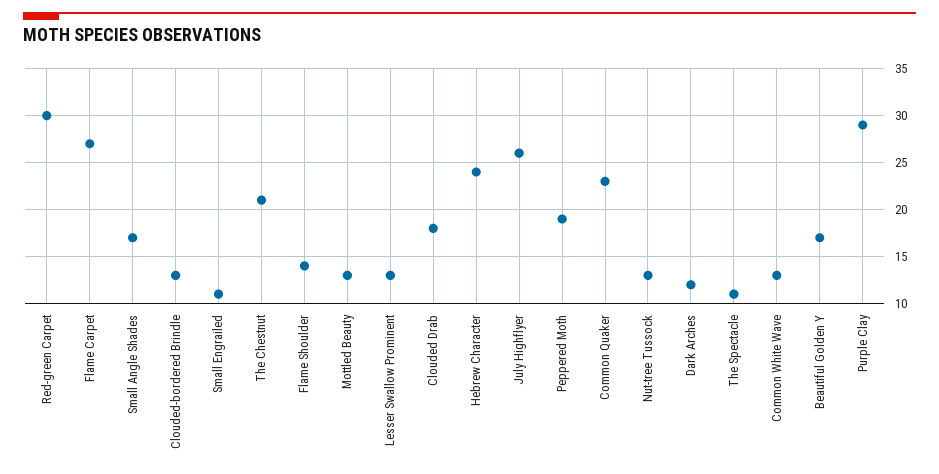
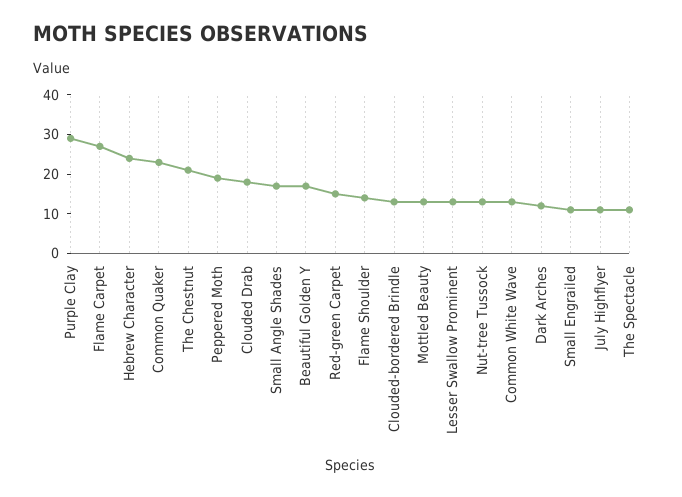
  {
-   "Red-green Carpet": 30,
+   "Red-green Carpet": 15,
    "Flame Carpet": 27,
    "Small Angle Shades": 17,
    "Clouded-bordered Brindle": 13,
    "Small Engrailed": 11,
    "The Chestnut": 21,
    "Flame Shoulder": 14,
    "Mottled Beauty": 13,
    "Lesser Swallow Prominent": 13,
    "Clouded Drab": 18,
    "Hebrew Character": 24,
-   "July Highflyer": 26,
+   "July Highflyer": 10,
    "Peppered Moth": 19,
    "Common Quaker": 23,
    "Nut-tree Tussock": 13,
    "Dark Arches": 12,
    "The Spectacle": 11,
    "Common White Wave": 13,
    "Beautiful Golden Y": 17,
    "Purple Clay": 29
  }

